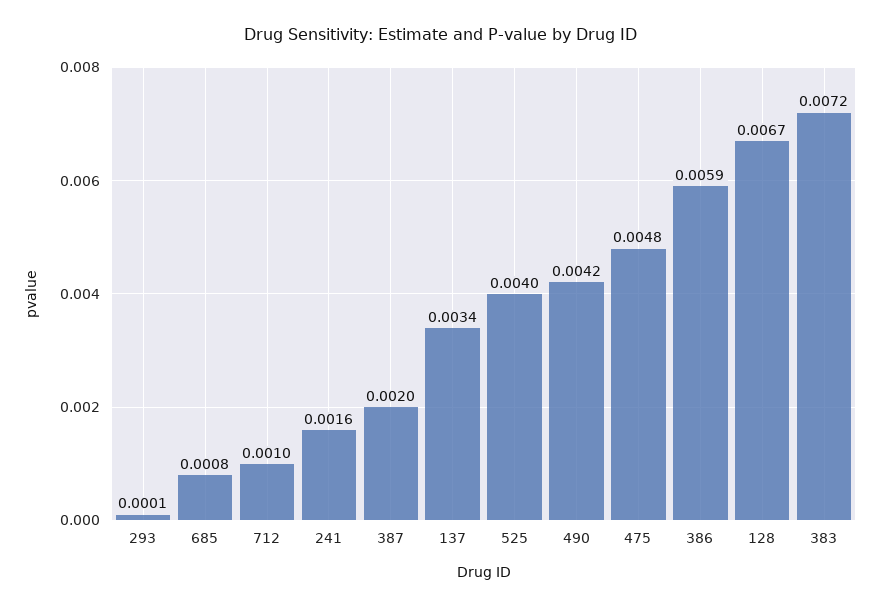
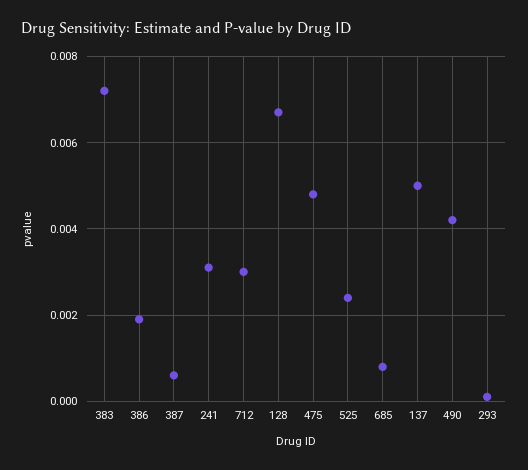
  {
    "293": 0.0001,
    "685": 0.0008,
-   "712": 0.001,
+   "712": 0.003,
-   "241": 0.0016,
+   "241": 0.003,
-   "387": 0.002,
+   "387": 0.0005,
-   "137": 0.0034,
+   "137": 0.005,
-   "525": 0.004,
+   "525": 0.0025,
    "490": 0.0042,
    "475": 0.0048,
-   "386": 0.0059,
+   "386": 0.002,
    "128": 0.0067,
    "383": 0.0072
  }

